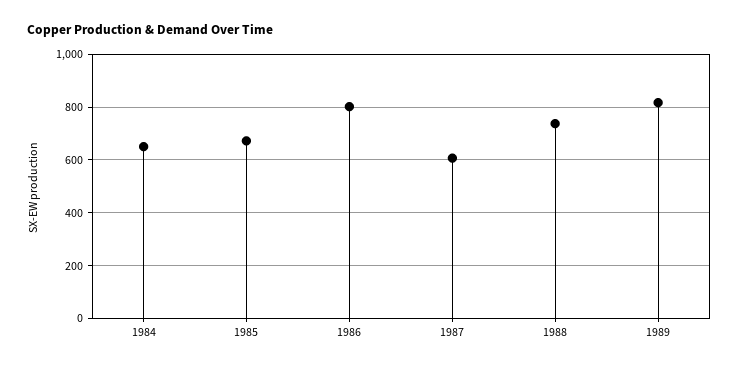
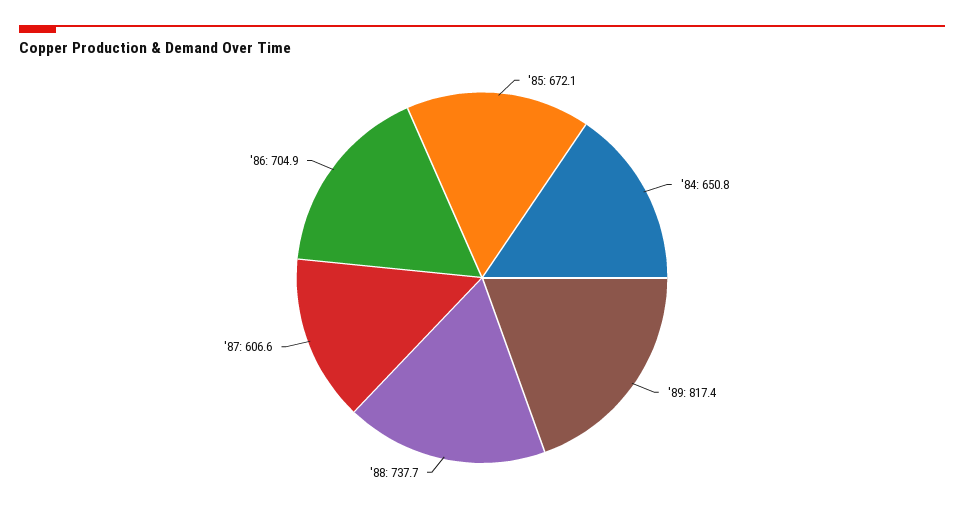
  {
    "1984": 650.8,
    "1985": 672.1,
-   "1986": 800,
+   "1986": 704.9,
    "1987": 606.6,
    "1988": 737.7,
    "1989": 817.4
  }

